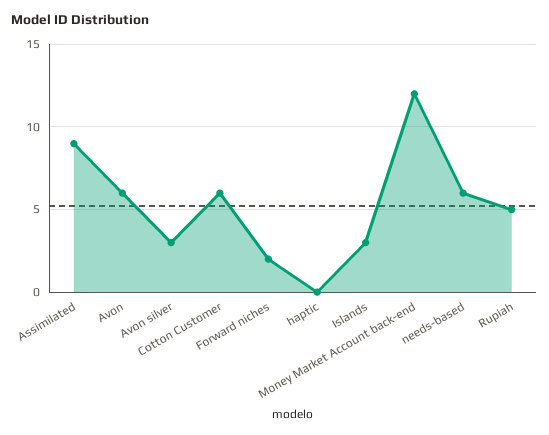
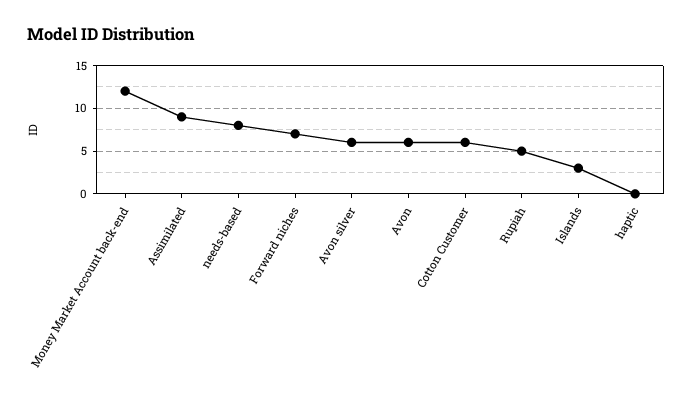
  {
    "Assimilated": 9,
    "Avon": 6,
-   "Avon silver": 3,
+   "Avon silver": 6,
    "Cotton Customer": 6,
-   "Forward niches": 2,
+   "Forward niches": 7,
    "haptic": 0,
    "Islands": 3,
    "Money Market Account back-end": 12,
-   "needs-based": 6,
+   "needs-based": 8,
    "Rupiah": 5
  }

